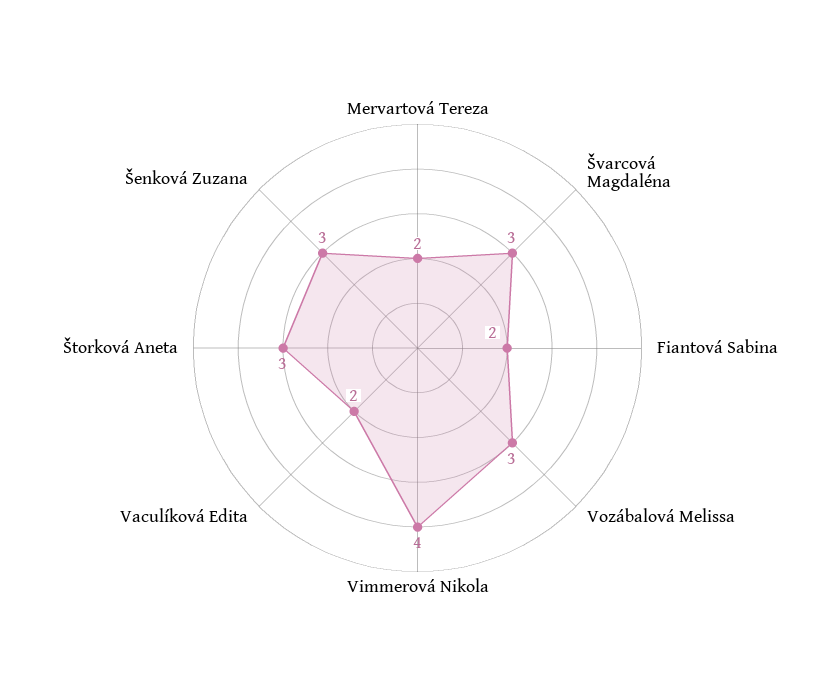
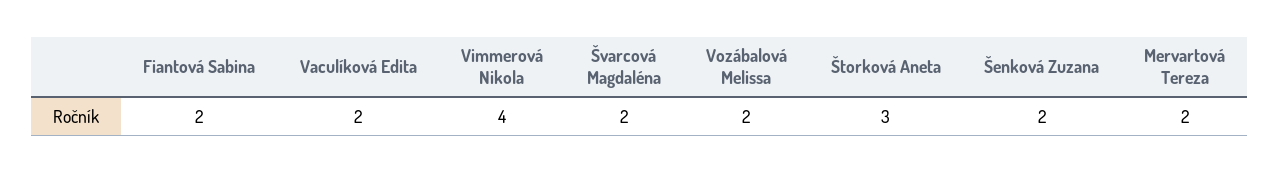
  {
    "Mervartová Tereza": 2,
-   "Švarcová Magdaléna": 3,
+   "Švarcová Magdaléna": 2,
    "Fiantová Sabina": 2,
-   "Vozábalová Melissa": 3,
+   "Vozábalová Melissa": 2,
    "Vimmerová Nikola": 4,
    "Vaculíková Edita": 2,
    "Štorková Aneta": 3,
-   "Šenková Zuzana": 3
+   "Šenková Zuzana": 2
  }

